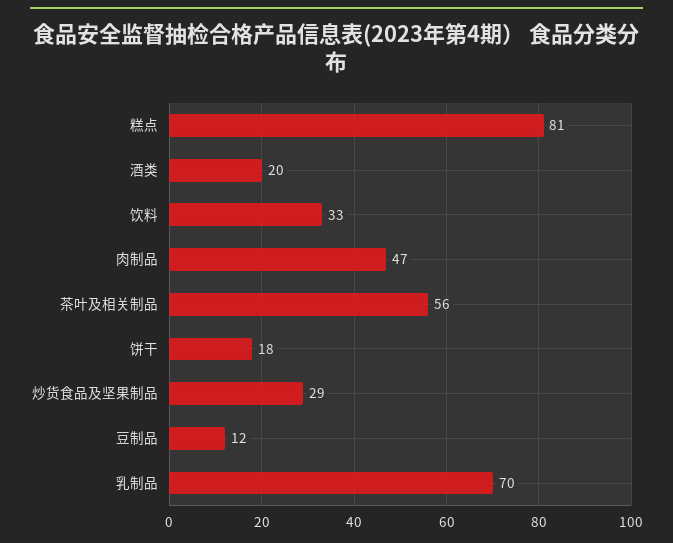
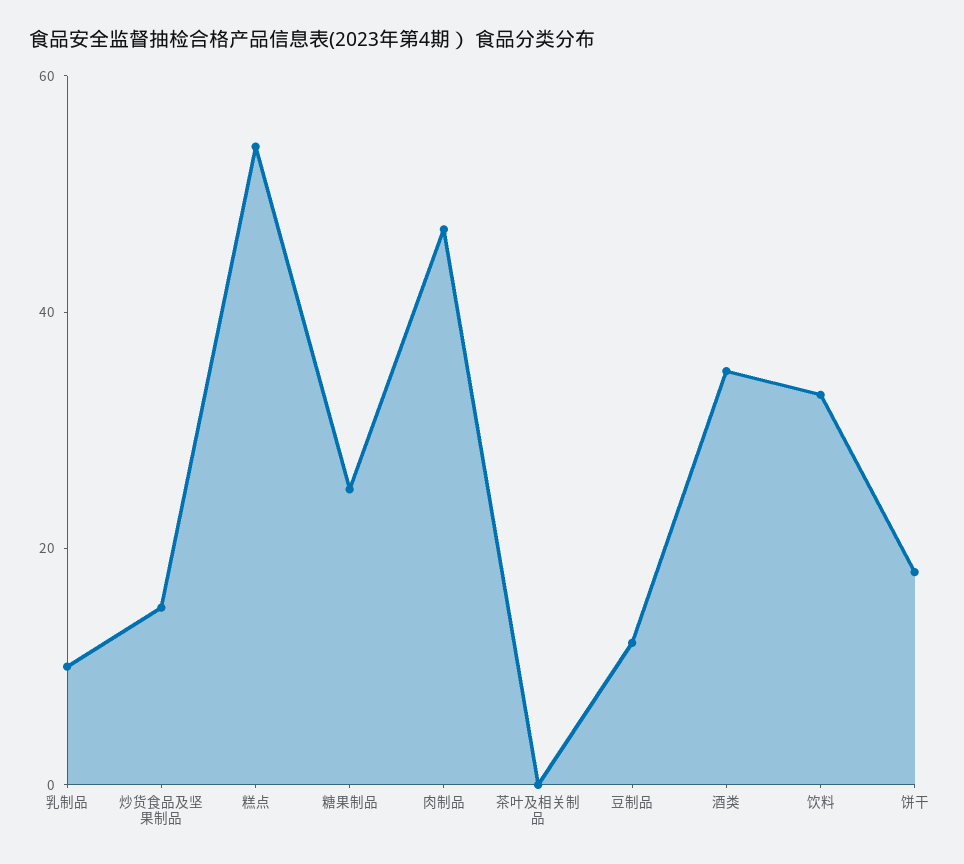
  {
-   "糕点": 81,
+   "糕点": 55,
-   "酒类": 20,
+   "酒类": 35,
    "饮料": 33,
    "肉制品": 47,
-   "茶叶及相关制品": 56,
+   "茶叶及相关制品": 0,
    "饼干": 18,
-   "炒货食品及坚果制品": 29,
+   "炒货食品及坚果制品": 15,
    "豆制品": 12,
-   "乳制品": 70
+   "乳制品": 10,
+   "糖果制品": 25
  }

